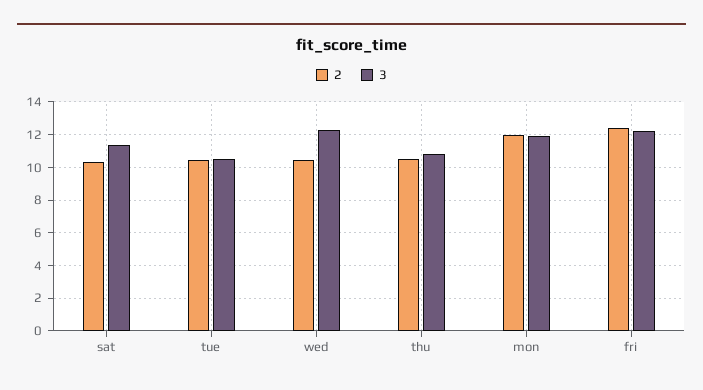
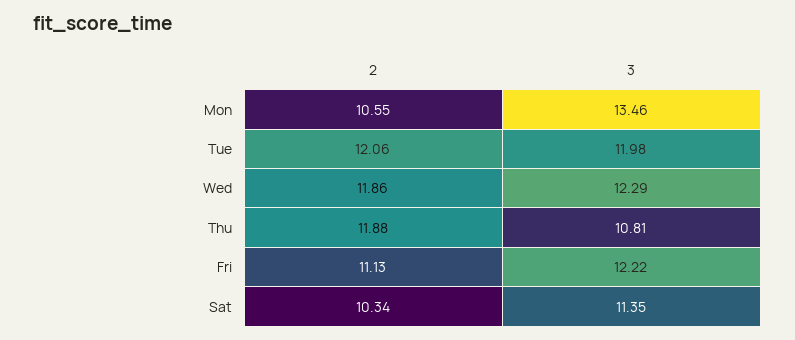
  {
    "2": {
      "sat": 10.34,
-     "tue": 10.5,
+     "tue": 12.06,
-     "wed": 10.5,
+     "wed": 11.86,
-     "thu": 10.5,
+     "thu": 11.88,
-     "mon": 12,
+     "mon": 10.55,
-     "fri": 12.5
+     "fri": 11.13
    },
    "3": {
      "sat": 11.35,
-     "tue": 10.5,
+     "tue": 11.98,
      "wed": 12.29,
      "thu": 10.81,
-     "mon": 12,
+     "mon": 13.46,
      "fri": 12.22
    }
  }

